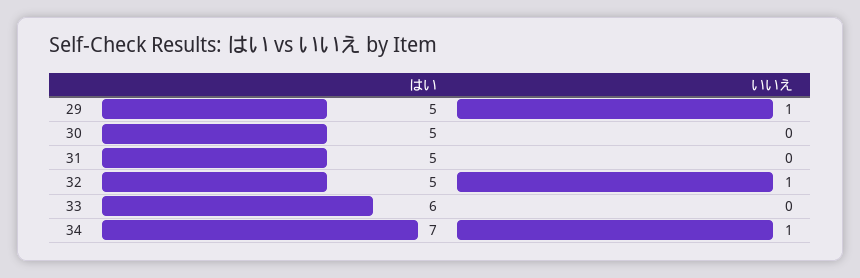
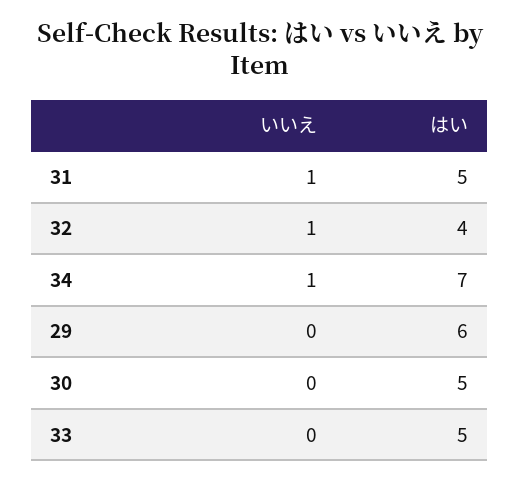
  {
    "はい": {
-     "29": 5,
+     "29": 6,
      "30": 5,
      "31": 5,
-     "32": 5,
+     "32": 4,
-     "33": 6,
+     "33": 5,
      "34": 7
    },
    "いいえ": {
-     "29": 1,
+     "29": 0,
      "30": 0,
-     "31": 0,
+     "31": 1,
      "32": 1,
      "33": 0,
      "34": 1
    }
  }

